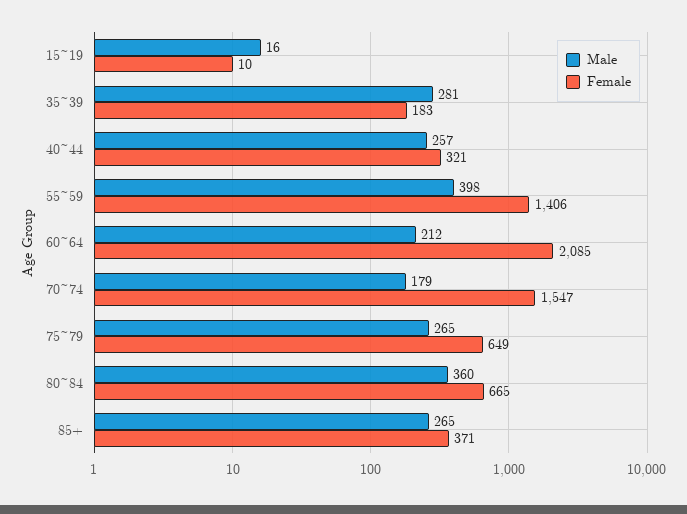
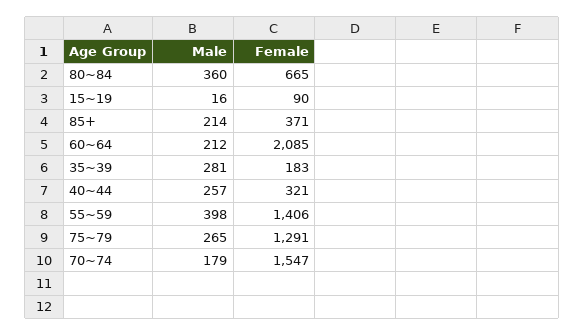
  {
    "Male": {
      "15~19": 16,
      "35~39": 281,
      "40~44": 257,
      "55~59": 398,
      "60~64": 212,
      "70~74": 179,
      "75~79": 265,
      "80~84": 360,
-     "85+": 265
+     "85+": 214
    },
    "Female": {
-     "15~19": 10,
+     "15~19": 90,
      "35~39": 183,
      "40~44": 321,
      "55~59": 1406,
      "60~64": 2085,
      "70~74": 1547,
-     "75~79": 649,
+     "75~79": 1291,
      "80~84": 665,
      "85+": 371
    }
  }

